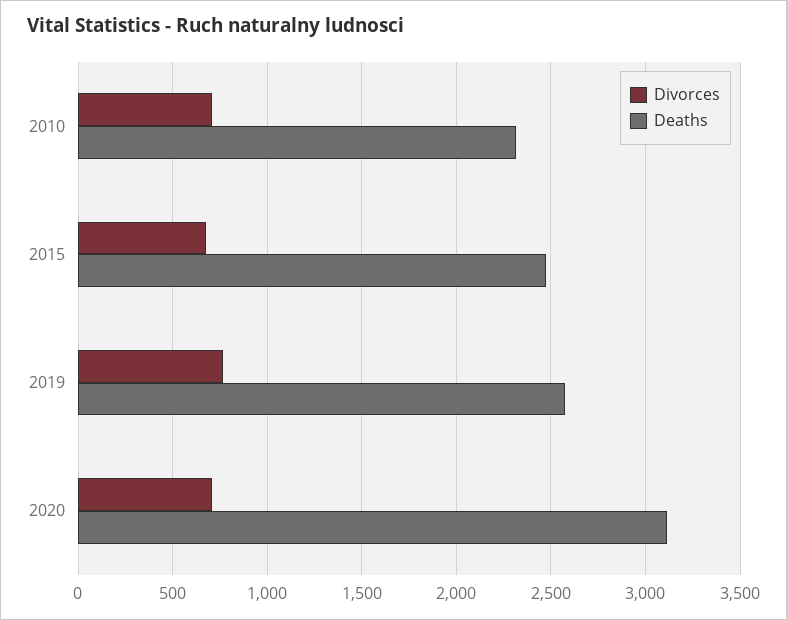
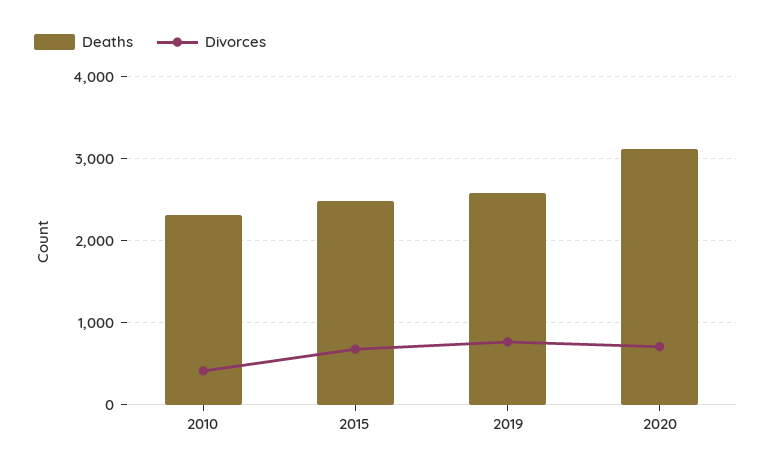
  {
    "Divorces": {
-     "2010": 700,
+     "2010": 400,
      "2015": 700,
      "2019": 750,
      "2020": 700
    },
    "Deaths": {
      "2010": 2300,
      "2015": 2500,
      "2019": 2550,
      "2020": 3100
    }
  }

